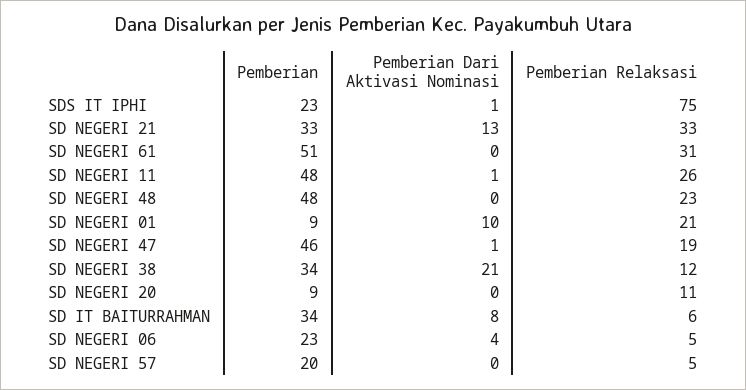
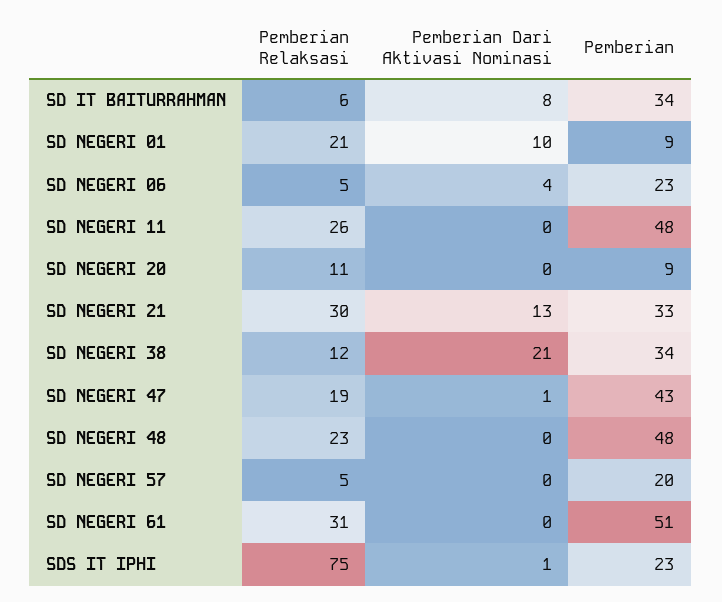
  {
    "Pemberian": {
      "SDS IT IPHI": 23,
      "SD NEGERI 21": 33,
      "SD NEGERI 61": 51,
      "SD NEGERI 11": 48,
      "SD NEGERI 48": 48,
      "SD NEGERI 01": 9,
-     "SD NEGERI 47": 46,
+     "SD NEGERI 47": 43,
      "SD NEGERI 38": 34,
      "SD NEGERI 20": 9,
      "SD IT BAITURRAHMAN": 34,
      "SD NEGERI 06": 23,
      "SD NEGERI 57": 20
    },
    "Pemberian Dari Aktivasi Nominasi": {
      "SDS IT IPHI": 1,
      "SD NEGERI 21": 13,
      "SD NEGERI 61": 0,
-     "SD NEGERI 11": 1,
+     "SD NEGERI 11": 0,
      "SD NEGERI 48": 0,
      "SD NEGERI 01": 10,
      "SD NEGERI 47": 1,
      "SD NEGERI 38": 21,
      "SD NEGERI 20": 0,
      "SD IT BAITURRAHMAN": 8,
      "SD NEGERI 06": 4,
      "SD NEGERI 57": 0
    },
    "Pemberian Relaksasi": {
      "SDS IT IPHI": 75,
-     "SD NEGERI 21": 33,
+     "SD NEGERI 21": 30,
      "SD NEGERI 61": 31,
      "SD NEGERI 11": 26,
      "SD NEGERI 48": 23,
      "SD NEGERI 01": 21,
      "SD NEGERI 47": 19,
      "SD NEGERI 38": 12,
      "SD NEGERI 20": 11,
      "SD IT BAITURRAHMAN": 6,
      "SD NEGERI 06": 5,
      "SD NEGERI 57": 5
    }
  }

